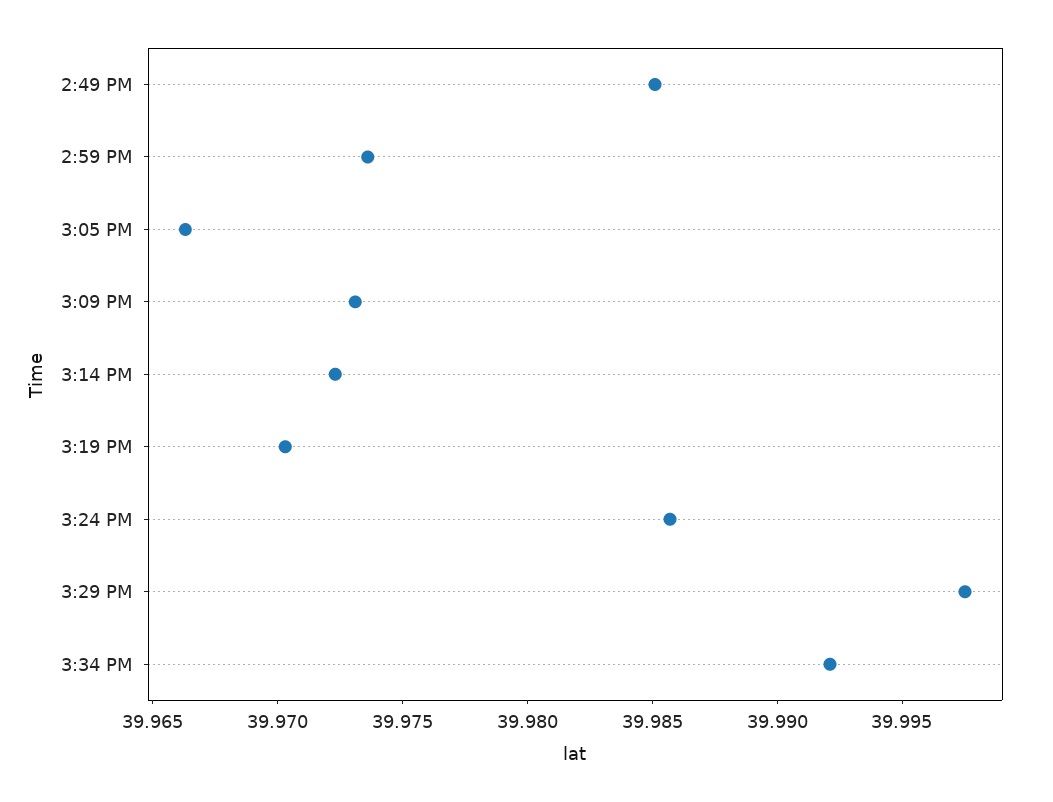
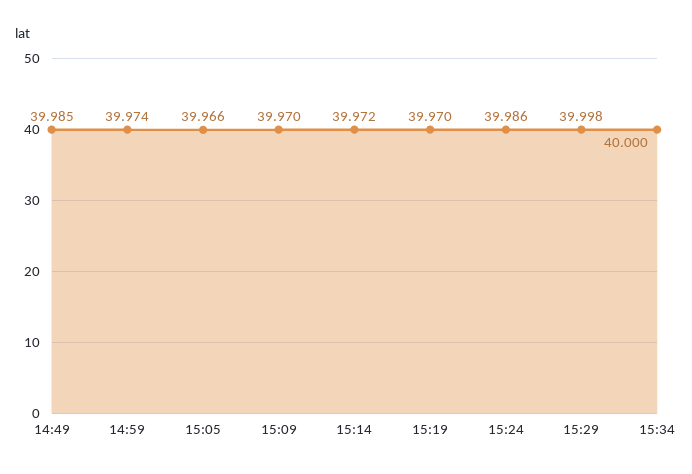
  {
    "2:49 PM": 39.985,
    "2:59 PM": 39.974,
    "3:05 PM": 39.966,
-   "3:09 PM": 39.973,
+   "3:09 PM": 39.97,
    "3:14 PM": 39.972,
    "3:19 PM": 39.97,
    "3:24 PM": 39.986,
    "3:29 PM": 39.998,
-   "3:34 PM": 39.992
+   "3:34 PM": 40
  }

